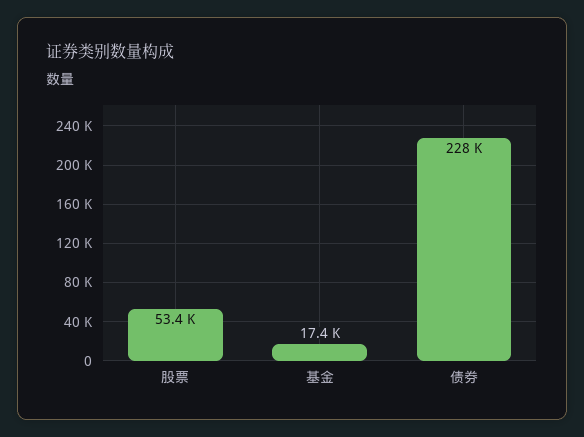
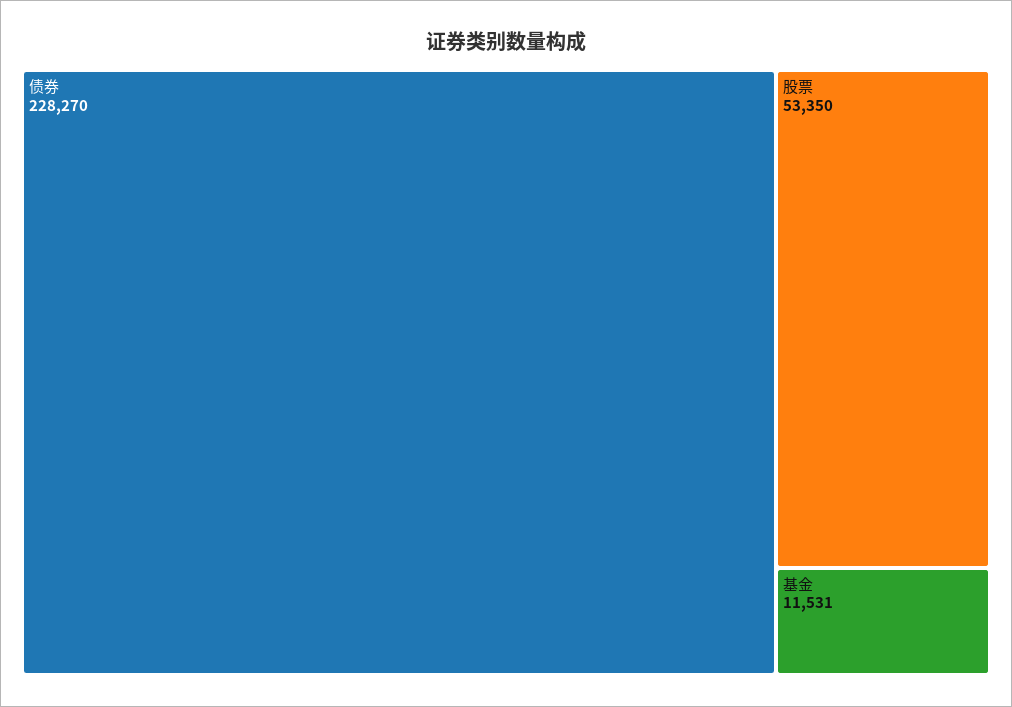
  {
    "股票": 53350,
-   "基金": 17400,
+   "基金": 11531,
    "债券": 228270
  }

